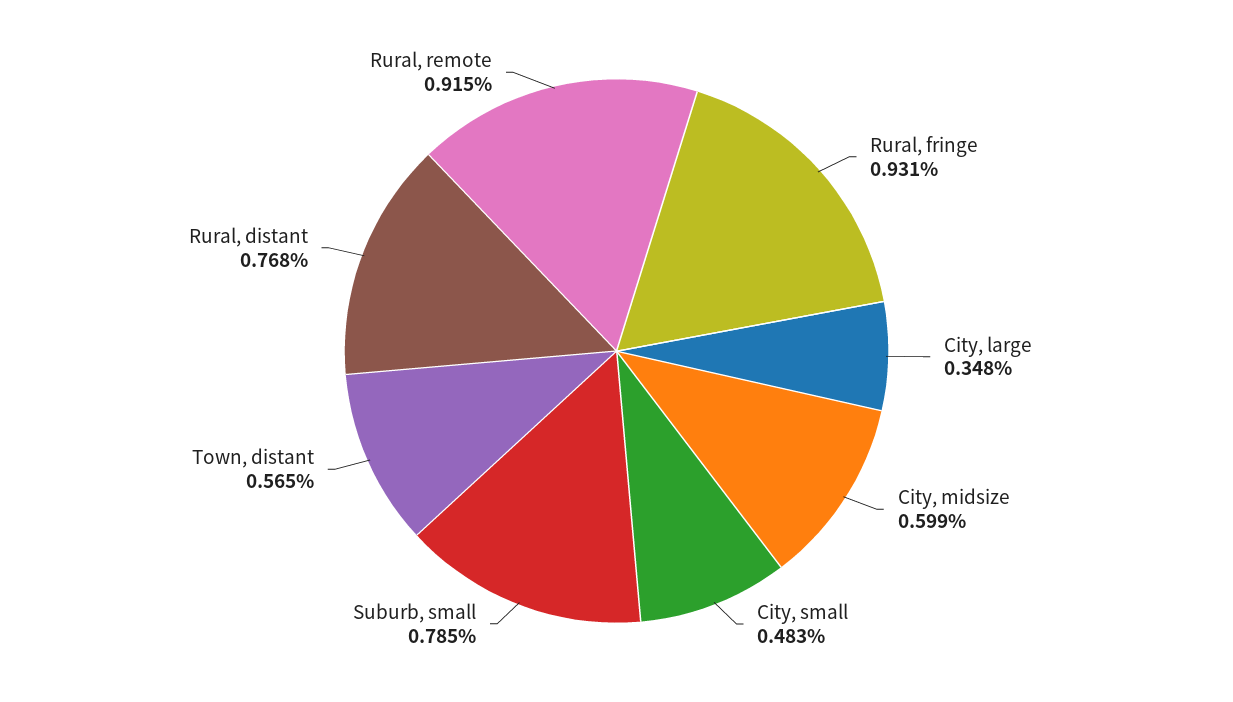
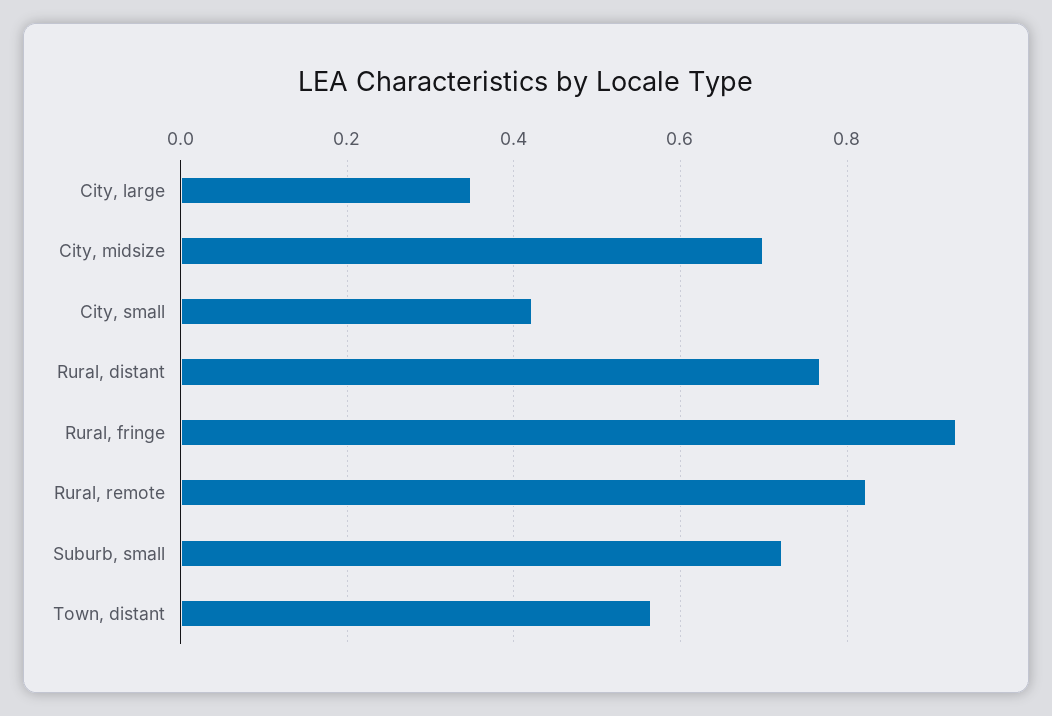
  {
    "Rural, fringe": 0.931,
    "City, large": 0.348,
-   "City, midsize": 0.599,
+   "City, midsize": 0.7,
-   "City, small": 0.483,
+   "City, small": 0.42,
-   "Suburb, small": 0.785,
+   "Suburb, small": 0.72,
    "Town, distant": 0.565,
    "Rural, distant": 0.768,
-   "Rural, remote": 0.915
+   "Rural, remote": 0.82
  }

